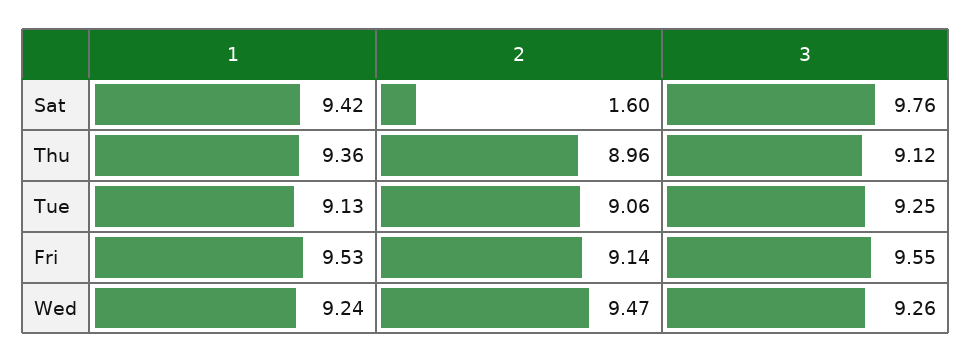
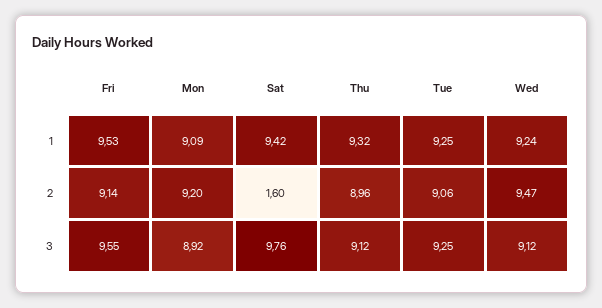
  {
    "1": {
      "Sat": 9.42,
-     "Thu": 9.36,
+     "Thu": 9.32,
-     "Tue": 9.13,
+     "Tue": 9.25,
      "Fri": 9.53,
-     "Wed": 9.24
+     "Wed": 9.24,
+     "Mon": 9.09
    },
    "2": {
      "Sat": 1.6,
      "Thu": 8.96,
      "Tue": 9.06,
      "Fri": 9.14,
-     "Wed": 9.47
+     "Wed": 9.47,
+     "Mon": 9.2
    },
    "3": {
      "Sat": 9.76,
      "Thu": 9.12,
      "Tue": 9.25,
      "Fri": 9.55,
-     "Wed": 9.26
+     "Wed": 9.12,
+     "Mon": 8.92
    }
  }

